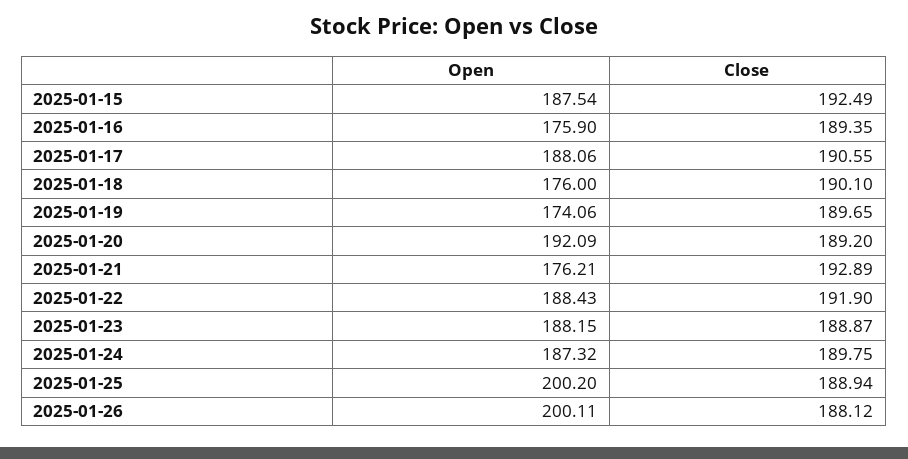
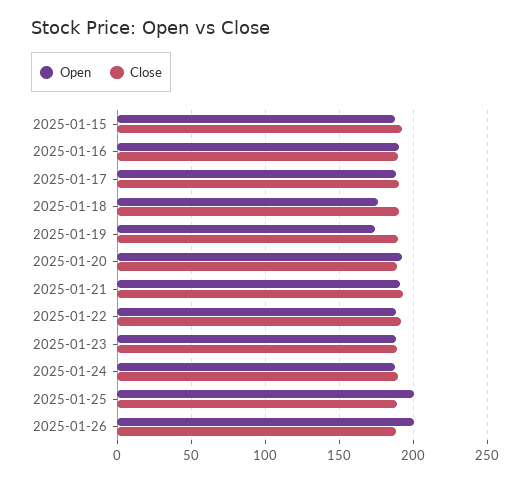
  {
    "Open": {
      "2025-01-15": 187.54,
-     "2025-01-16": 175.9,
+     "2025-01-16": 190,
      "2025-01-17": 188.06,
      "2025-01-18": 176,
      "2025-01-19": 174.06,
      "2025-01-20": 192.09,
-     "2025-01-21": 176.21,
+     "2025-01-21": 190,
      "2025-01-22": 188.43,
      "2025-01-23": 188.15,
      "2025-01-24": 187.32,
      "2025-01-25": 200.2,
      "2025-01-26": 200.11
    },
    "Close": {
      "2025-01-15": 192.49,
      "2025-01-16": 189.35,
      "2025-01-17": 190.55,
      "2025-01-18": 190.1,
      "2025-01-19": 189.65,
      "2025-01-20": 189.2,
      "2025-01-21": 192.89,
      "2025-01-22": 191.9,
      "2025-01-23": 188.87,
      "2025-01-24": 189.75,
      "2025-01-25": 188.94,
      "2025-01-26": 188.12
    }
  }

